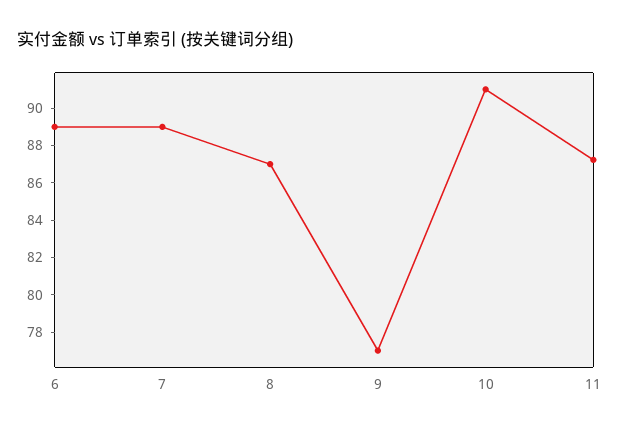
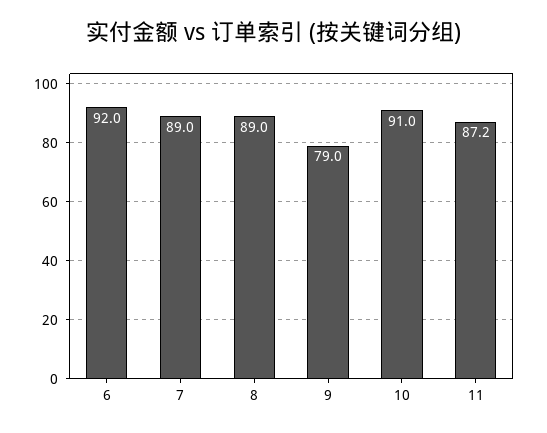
  {
-   "6": 89,
+   "6": 92,
    "7": 89,
-   "8": 87,
+   "8": 89,
-   "9": 77,
+   "9": 79,
    "10": 91,
    "11": 87.2
  }

